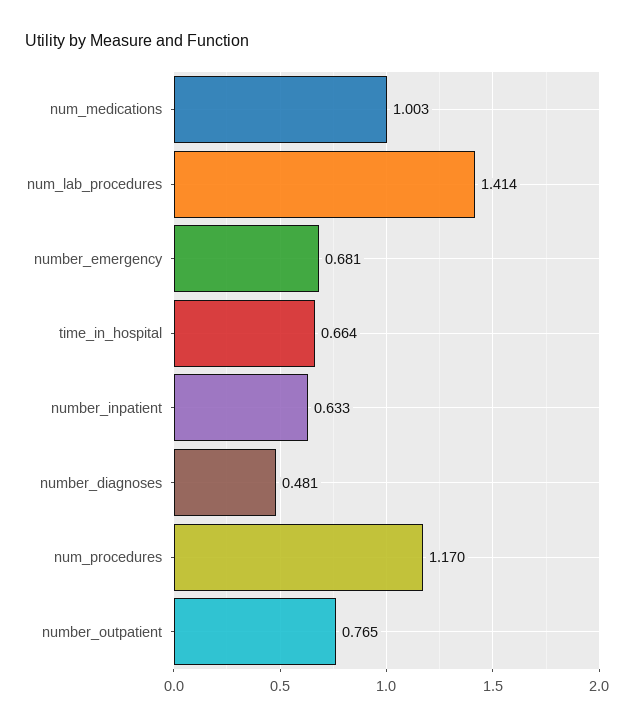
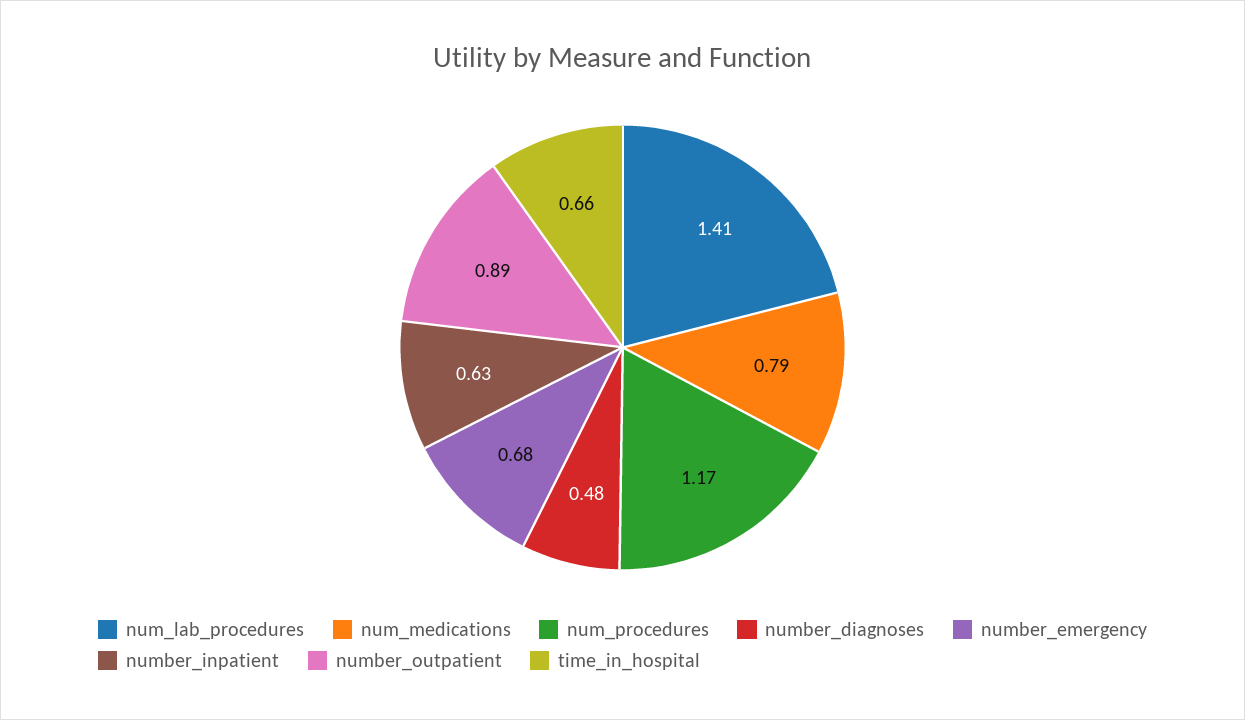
  {
-   "num_medications": 1.003,
+   "num_medications": 0.79,
    "num_lab_procedures": 1.414,
    "number_emergency": 0.681,
    "time_in_hospital": 0.664,
    "number_inpatient": 0.633,
    "number_diagnoses": 0.481,
    "num_procedures": 1.17,
-   "number_outpatient": 0.765
+   "number_outpatient": 0.89
  }

